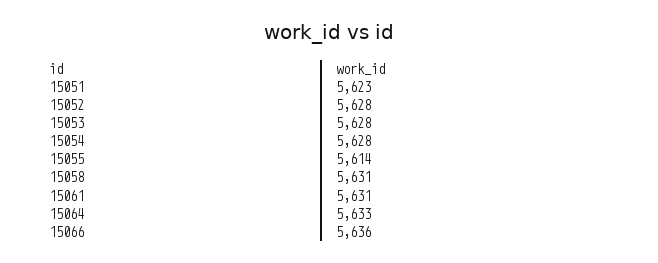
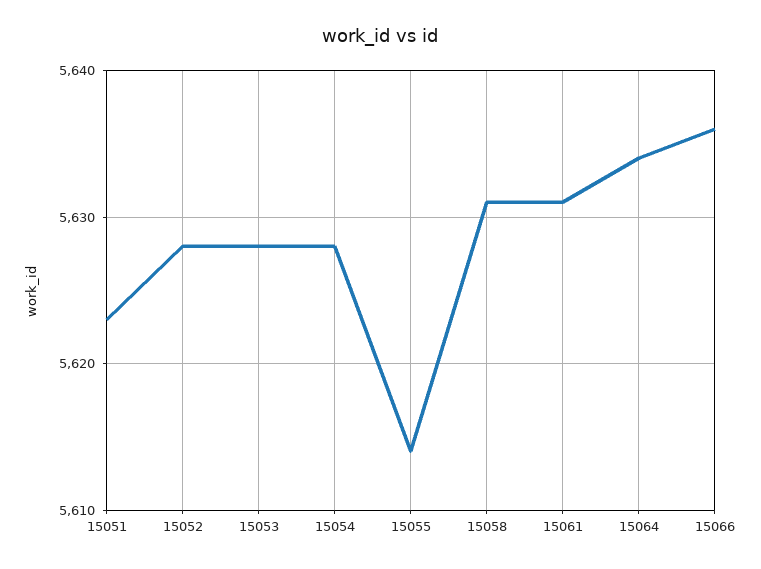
  {
    "15051": 5623,
    "15052": 5628,
    "15053": 5628,
    "15054": 5628,
    "15055": 5614,
    "15058": 5631,
    "15061": 5631,
-   "15064": 5633,
+   "15064": 5634,
    "15066": 5636
  }

